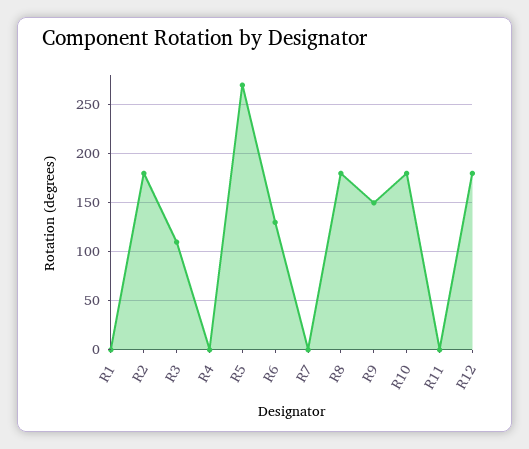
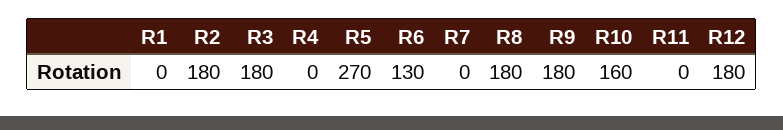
  {
    "R1": 0,
    "R2": 180,
-   "R3": 110,
+   "R3": 180,
    "R4": 0,
    "R5": 270,
    "R6": 130,
    "R7": 0,
    "R8": 180,
-   "R9": 150,
+   "R9": 180,
-   "R10": 180,
+   "R10": 160,
    "R11": 0,
    "R12": 180
  }

